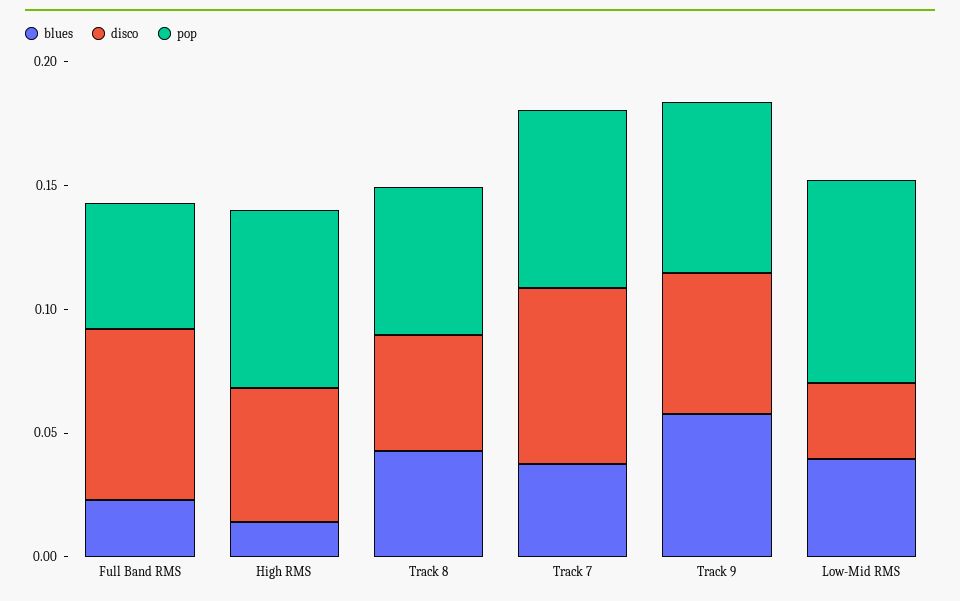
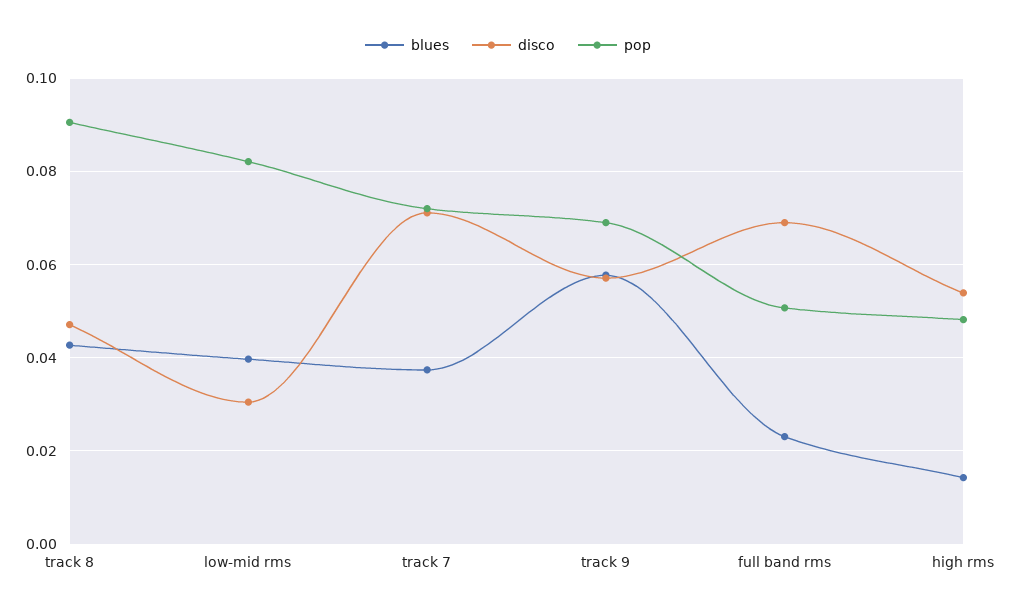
  {
    "blues": {
      "Full Band RMS": 0.024,
      "High RMS": 0.014,
      "Track 8": 0.042,
      "Track 7": 0.038,
      "Track 9": 0.058,
      "Low-Mid RMS": 0.04
    },
    "disco": {
      "Full Band RMS": 0.07,
      "High RMS": 0.054,
      "Track 8": 0.048,
      "Track 7": 0.072,
      "Track 9": 0.058,
      "Low-Mid RMS": 0.03
    },
    "pop": {
      "Full Band RMS": 0.05,
-     "High RMS": 0.07,
+     "High RMS": 0.048,
-     "Track 8": 0.06,
+     "Track 8": 0.09,
      "Track 7": 0.072,
      "Track 9": 0.07,
      "Low-Mid RMS": 0.082
    }
  }

